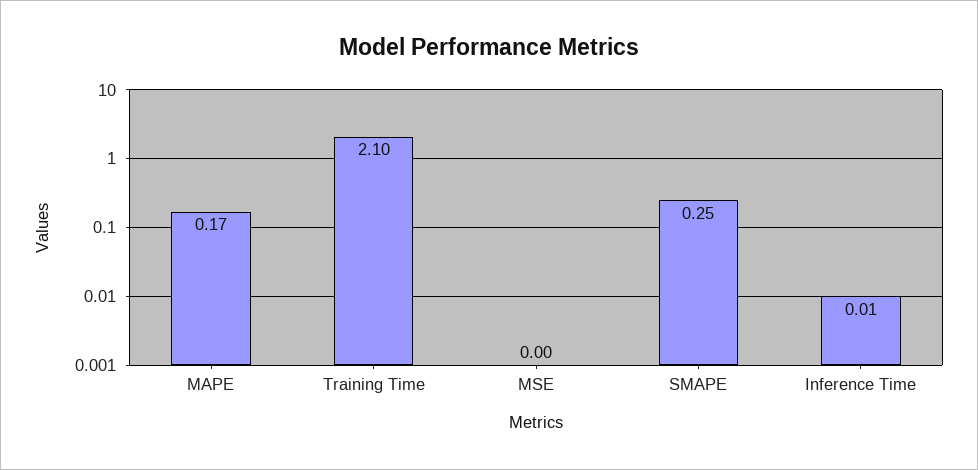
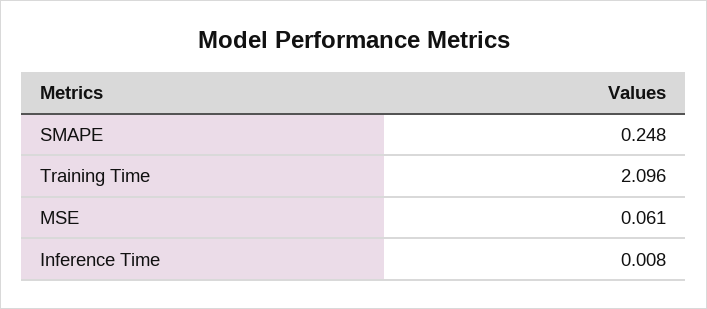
  {
-   "MAPE": 0.17,
    "Training Time": 2.096,
-   "MSE": 0,
+   "MSE": 0.061,
    "SMAPE": 0.248,
    "Inference Time": 0.008
  }

